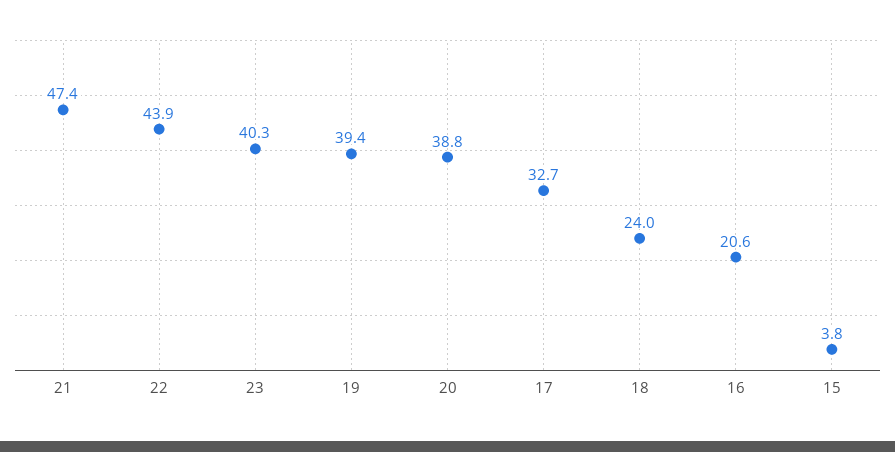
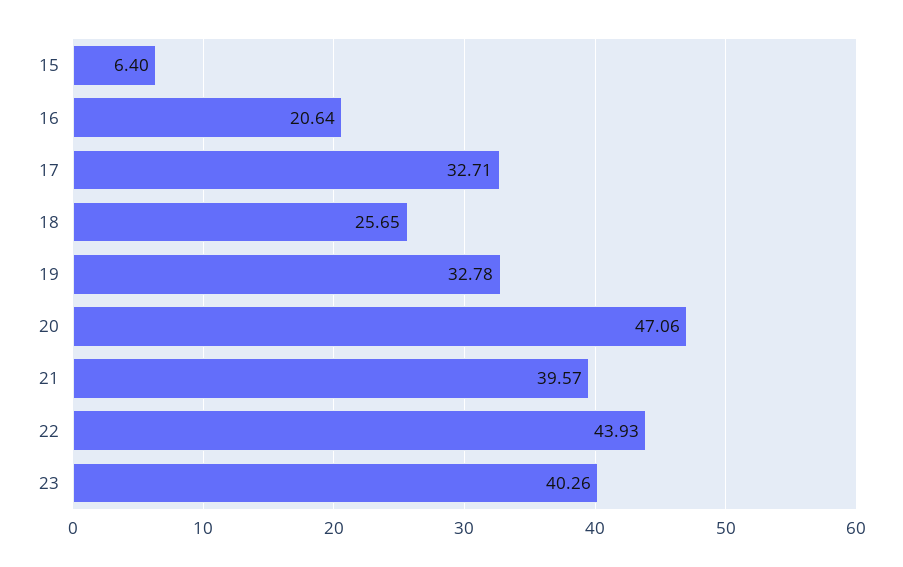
  {
-   "21": 47.4,
+   "21": 39.57,
    "22": 43.93,
    "23": 40.26,
-   "19": 39.4,
+   "19": 32.78,
-   "20": 38.8,
+   "20": 47.06,
    "17": 32.71,
-   "18": 24,
+   "18": 25.65,
    "16": 20.64,
-   "15": 3.8
+   "15": 6.4
  }

